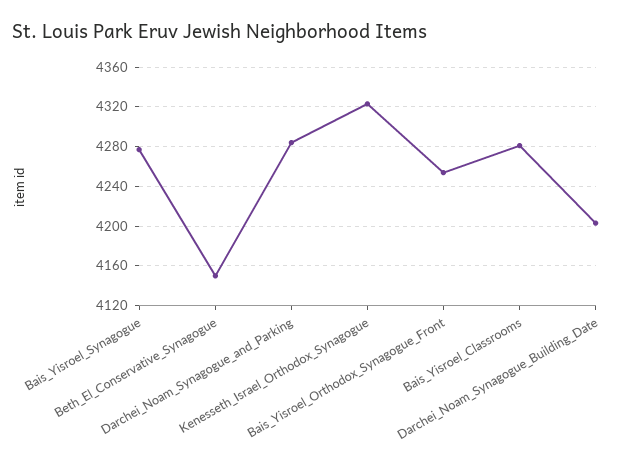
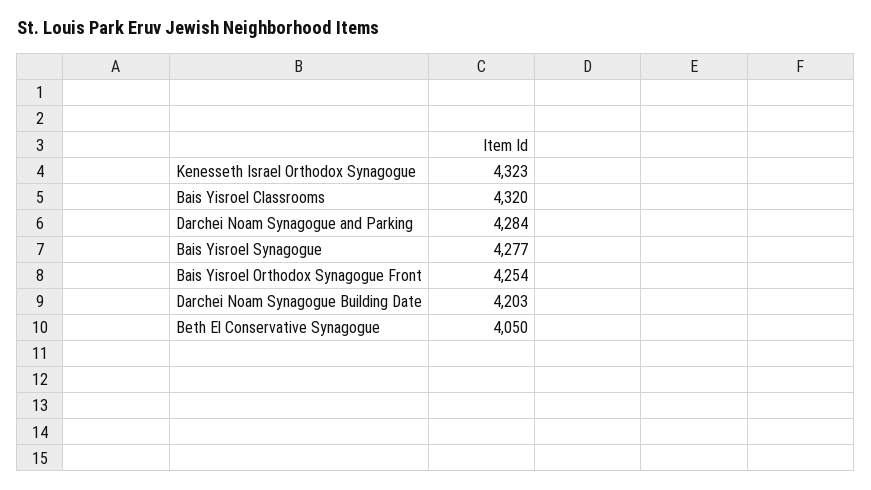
  {
    "Bais_Yisroel_Synagogue": 4277,
-   "Beth_El_Conservative_Synagogue": 4150,
+   "Beth_El_Conservative_Synagogue": 4050,
    "Darchei_Noam_Synagogue_and_Parking": 4284,
    "Kenesseth_Israel_Orthodox_Synagogue": 4323,
    "Bais_Yisroel_Orthodox_Synagogue_Front": 4254,
-   "Bais_Yisroel_Classrooms": 4280,
+   "Bais_Yisroel_Classrooms": 4320,
    "Darchei_Noam_Synagogue_Building_Date": 4203
  }

